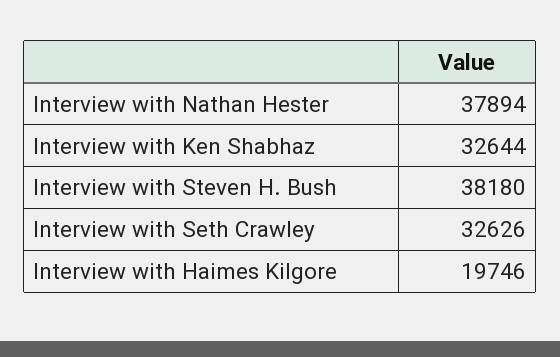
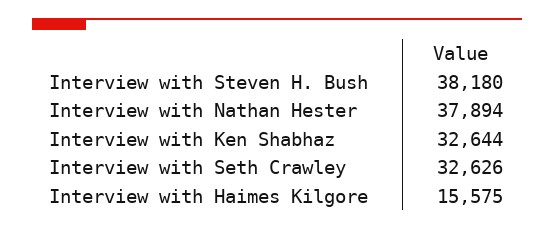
  {
    "Interview with Nathan Hester": 37894,
    "Interview with Ken Shabhaz": 32644,
    "Interview with Steven H. Bush": 38180,
    "Interview with Seth Crawley": 32626,
-   "Interview with Haimes Kilgore": 19746
+   "Interview with Haimes Kilgore": 15575
  }

